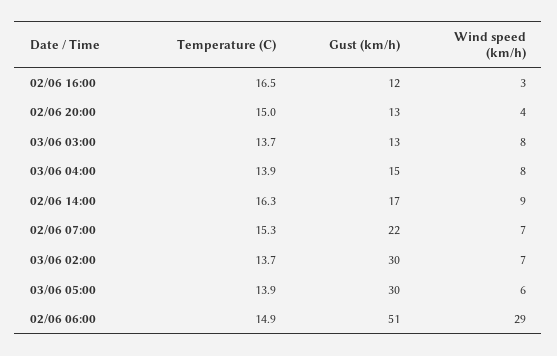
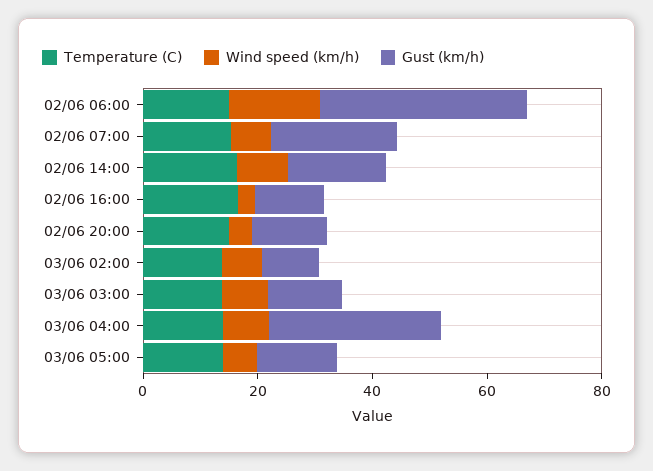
  {
    "Temperature (C)": {
      "02/06 16:00": 16.5,
      "02/06 20:00": 15,
      "03/06 03:00": 13.7,
      "03/06 04:00": 13.9,
      "02/06 14:00": 16.3,
      "02/06 07:00": 15.3,
      "03/06 02:00": 13.7,
      "03/06 05:00": 13.9,
      "02/06 06:00": 14.9
    },
    "Gust (km/h)": {
      "02/06 16:00": 12,
      "02/06 20:00": 13,
      "03/06 03:00": 13,
-     "03/06 04:00": 15,
+     "03/06 04:00": 30,
      "02/06 14:00": 17,
      "02/06 07:00": 22,
-     "03/06 02:00": 30,
+     "03/06 02:00": 10,
-     "03/06 05:00": 30,
+     "03/06 05:00": 15,
-     "02/06 06:00": 51
+     "02/06 06:00": 35
    },
    "Wind speed (km/h)": {
      "02/06 16:00": 3,
      "02/06 20:00": 4,
      "03/06 03:00": 8,
      "03/06 04:00": 8,
      "02/06 14:00": 9,
      "02/06 07:00": 7,
      "03/06 02:00": 7,
      "03/06 05:00": 6,
-     "02/06 06:00": 29
+     "02/06 06:00": 15
    }
  }

